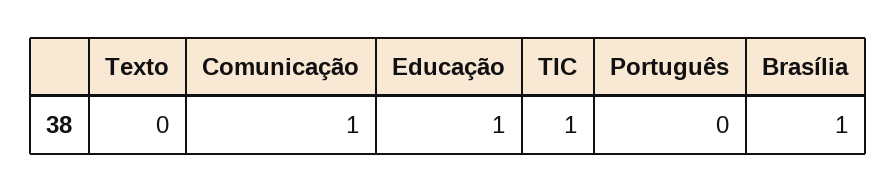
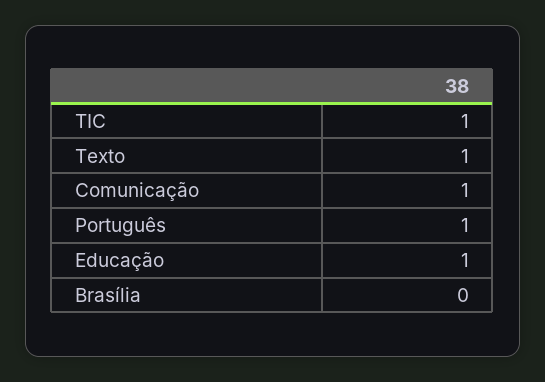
  {
-   "Texto": 0,
+   "Texto": 1,
    "Comunicação": 1,
    "Educação": 1,
    "TIC": 1,
-   "Português": 0,
+   "Português": 1,
-   "Brasília": 1
+   "Brasília": 0
  }

